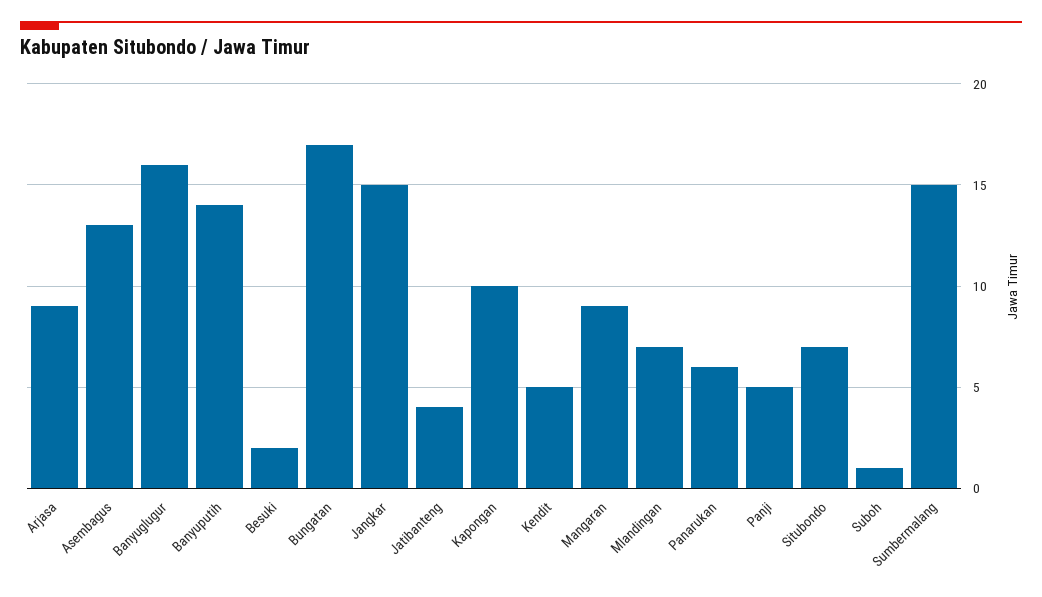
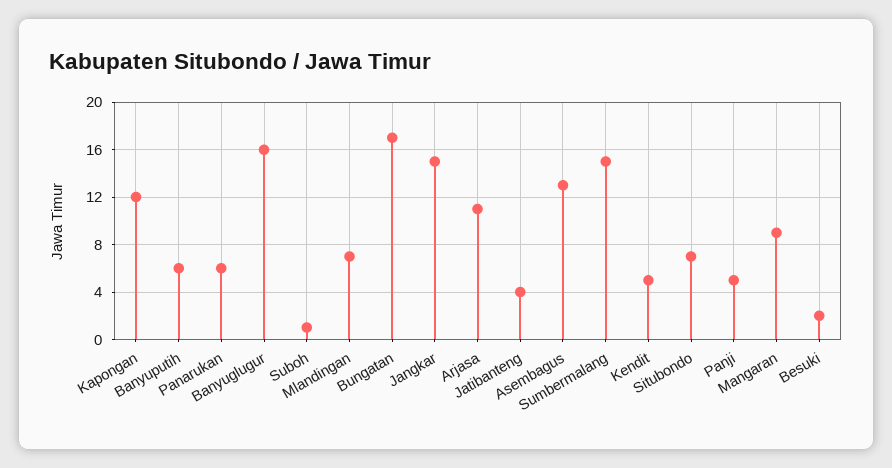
  {
-   "Arjasa": 9,
+   "Arjasa": 11,
    "Asembagus": 13,
    "Banyuglugur": 16,
-   "Banyuputih": 14,
+   "Banyuputih": 6,
    "Besuki": 2,
    "Bungatan": 17,
    "Jangkar": 15,
    "Jatibanteng": 4,
-   "Kapongan": 10,
+   "Kapongan": 12,
    "Kendit": 5,
    "Mangaran": 9,
    "Mlandingan": 7,
    "Panarukan": 6,
    "Panji": 5,
    "Situbondo": 7,
    "Suboh": 1,
    "Sumbermalang": 15
  }

